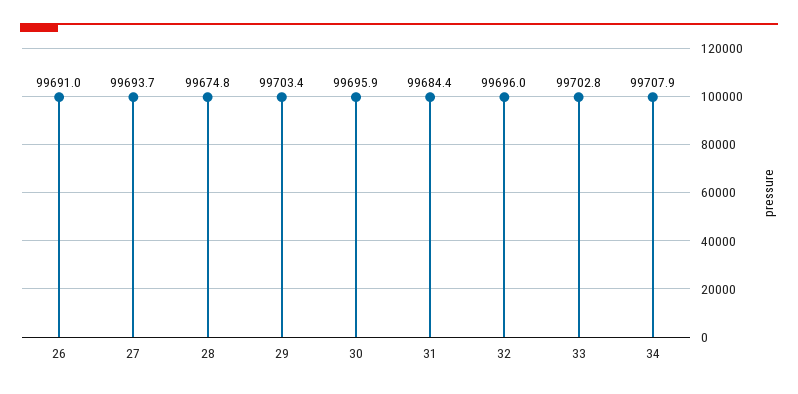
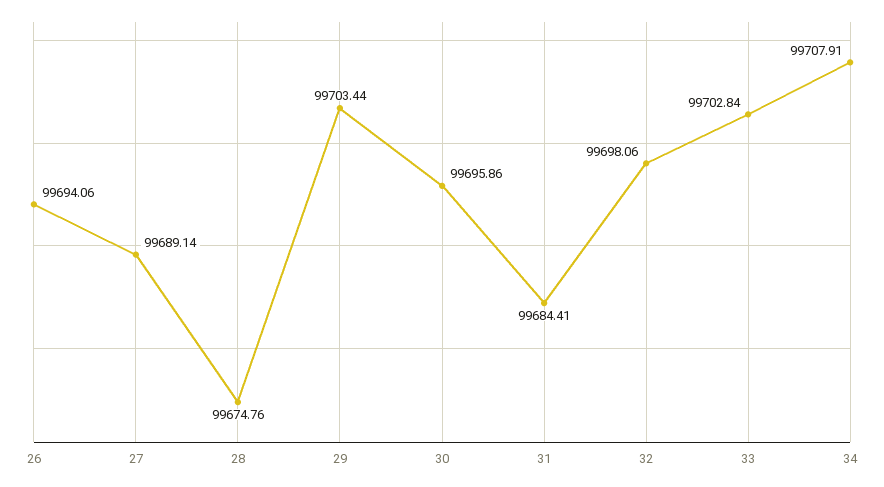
  {
-   "26": 99691,
+   "26": 99694.06,
-   "27": 99693.7,
+   "27": 99689.14,
    "28": 99674.76,
    "29": 99703.44,
    "30": 99695.86,
    "31": 99684.41,
-   "32": 99696,
+   "32": 99698.06,
    "33": 99702.84,
    "34": 99707.91
  }

